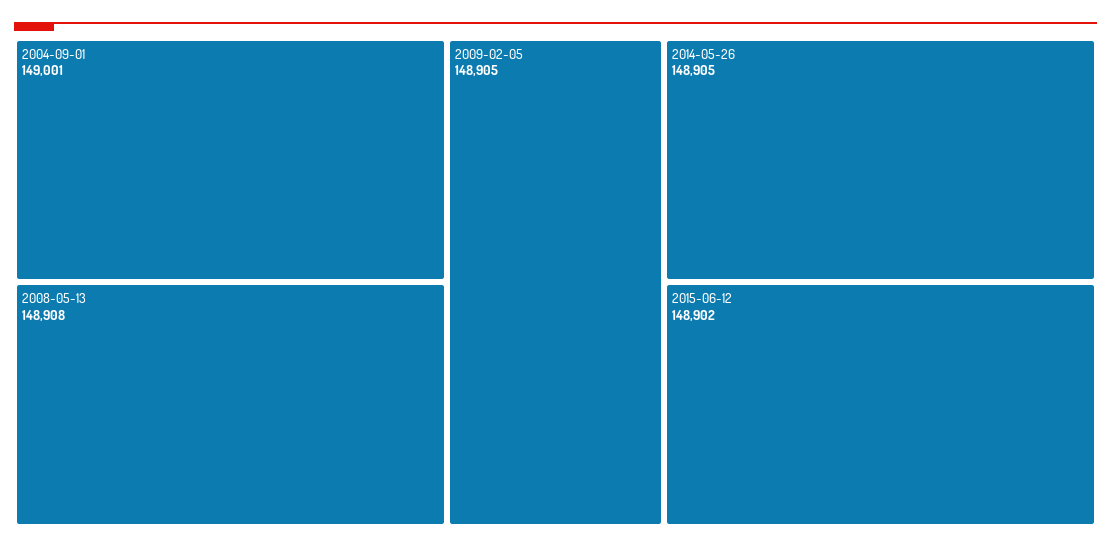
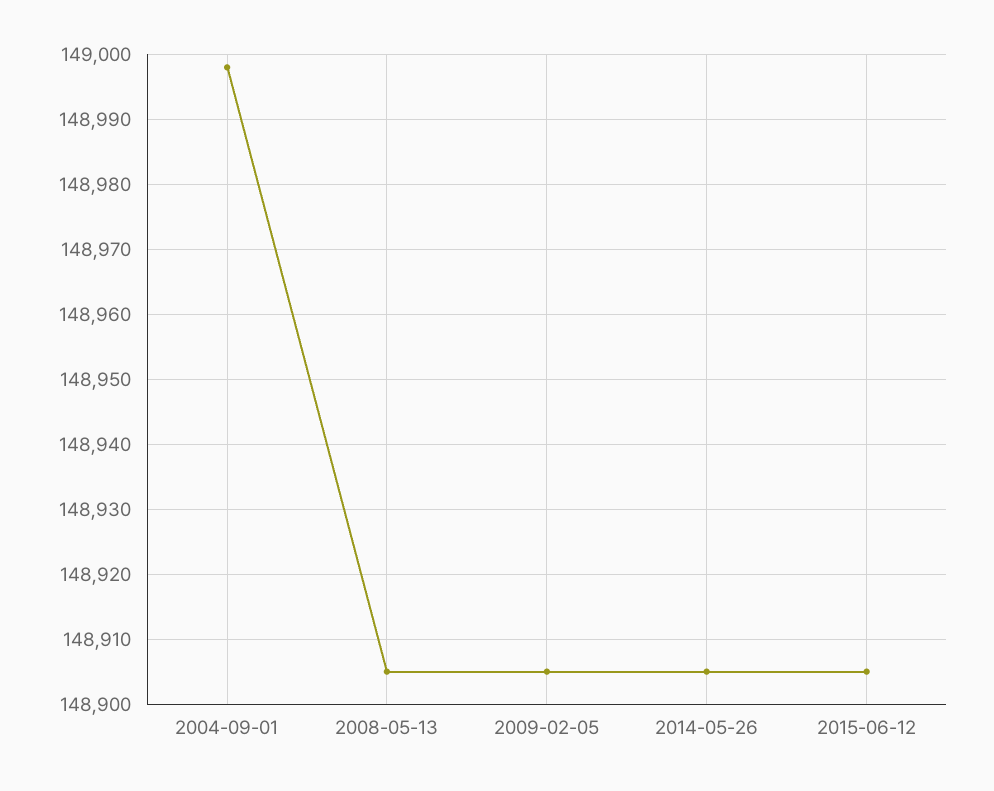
  {
-   "2004-09-01": 149001,
+   "2004-09-01": 148998,
-   "2008-05-13": 148908,
+   "2008-05-13": 148905,
    "2009-02-05": 148905,
    "2014-05-26": 148905,
-   "2015-06-12": 148902
+   "2015-06-12": 148905
  }

